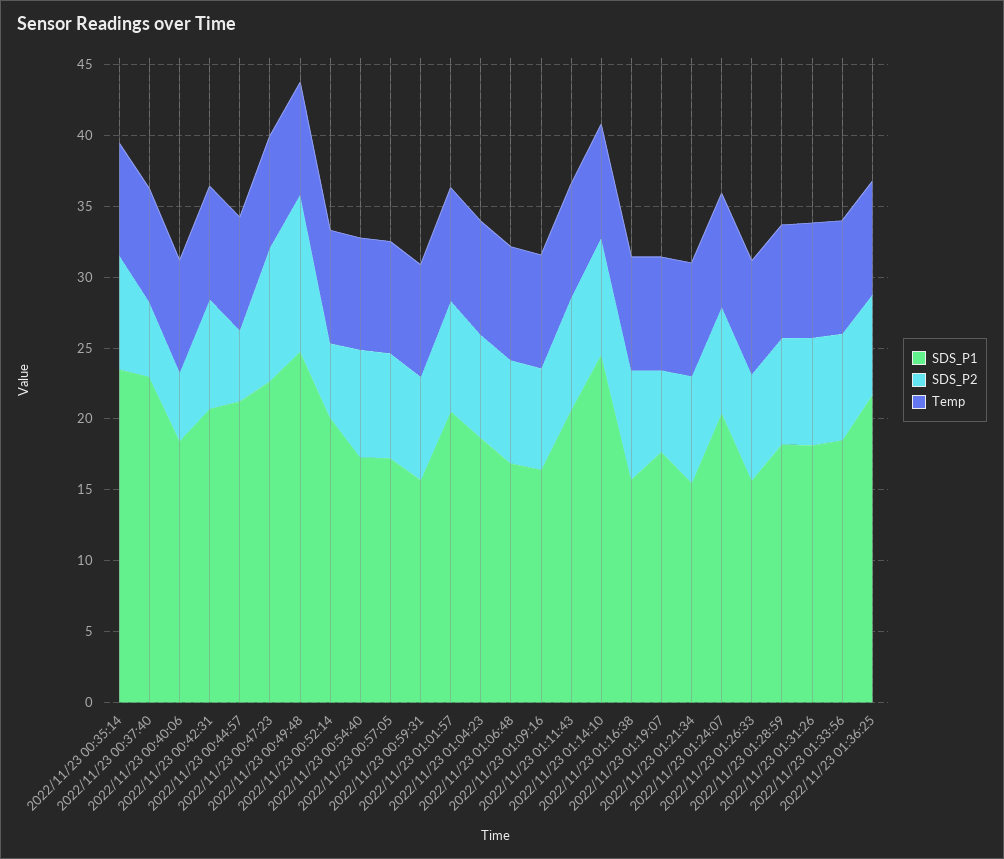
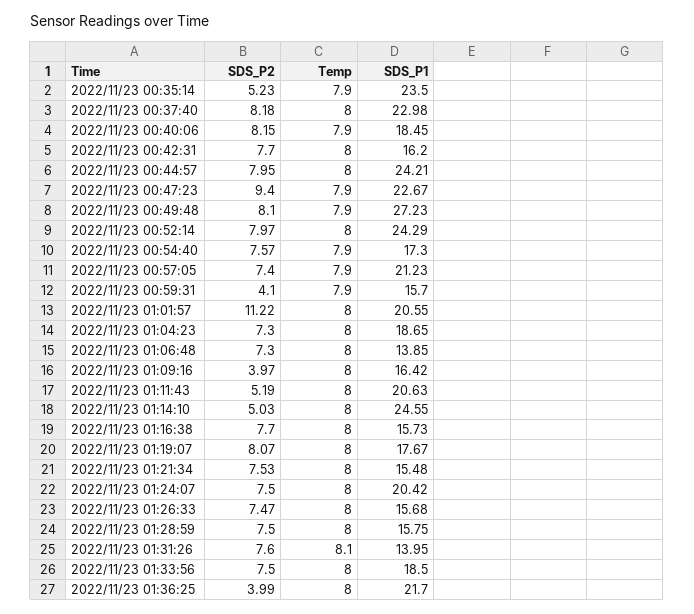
  {
    "SDS_P1": {
      "2022/11/23 00:35:14": 23.5,
      "2022/11/23 00:37:40": 22.98,
      "2022/11/23 00:40:06": 18.45,
-     "2022/11/23 00:42:31": 21,
+     "2022/11/23 00:42:31": 16.2,
-     "2022/11/23 00:44:57": 21,
+     "2022/11/23 00:44:57": 24.21,
      "2022/11/23 00:47:23": 22.67,
-     "2022/11/23 00:49:48": 25,
+     "2022/11/23 00:49:48": 27.23,
-     "2022/11/23 00:52:14": 20,
+     "2022/11/23 00:52:14": 24.29,
      "2022/11/23 00:54:40": 17.3,
-     "2022/11/23 00:57:05": 17,
+     "2022/11/23 00:57:05": 21.23,
      "2022/11/23 00:59:31": 15.7,
      "2022/11/23 01:01:57": 20.55,
      "2022/11/23 01:04:23": 18.65,
-     "2022/11/23 01:06:48": 17,
+     "2022/11/23 01:06:48": 13.85,
      "2022/11/23 01:09:16": 16.42,
      "2022/11/23 01:11:43": 20.63,
      "2022/11/23 01:14:10": 24.55,
      "2022/11/23 01:16:38": 15.73,
      "2022/11/23 01:19:07": 17.67,
      "2022/11/23 01:21:34": 15.48,
      "2022/11/23 01:24:07": 20.42,
      "2022/11/23 01:26:33": 15.68,
-     "2022/11/23 01:28:59": 18,
+     "2022/11/23 01:28:59": 15.75,
-     "2022/11/23 01:31:26": 18,
+     "2022/11/23 01:31:26": 13.95,
      "2022/11/23 01:33:56": 18.5,
      "2022/11/23 01:36:25": 21.7
    },
    "SDS_P2": {
-     "2022/11/23 00:35:14": 8,
+     "2022/11/23 00:35:14": 5.23,
-     "2022/11/23 00:37:40": 5,
+     "2022/11/23 00:37:40": 8.18,
-     "2022/11/23 00:40:06": 5,
+     "2022/11/23 00:40:06": 8.15,
      "2022/11/23 00:42:31": 7.7,
-     "2022/11/23 00:44:57": 5,
+     "2022/11/23 00:44:57": 7.95,
      "2022/11/23 00:47:23": 9.4,
-     "2022/11/23 00:49:48": 11,
+     "2022/11/23 00:49:48": 8.1,
-     "2022/11/23 00:52:14": 5,
+     "2022/11/23 00:52:14": 7.97,
      "2022/11/23 00:54:40": 7.57,
      "2022/11/23 00:57:05": 7.4,
-     "2022/11/23 00:59:31": 7,
+     "2022/11/23 00:59:31": 4.1,
-     "2022/11/23 01:01:57": 8,
+     "2022/11/23 01:01:57": 11.22,
      "2022/11/23 01:04:23": 7.3,
      "2022/11/23 01:06:48": 7.3,
-     "2022/11/23 01:09:16": 7,
+     "2022/11/23 01:09:16": 3.97,
-     "2022/11/23 01:11:43": 8,
+     "2022/11/23 01:11:43": 5.19,
-     "2022/11/23 01:14:10": 8,
+     "2022/11/23 01:14:10": 5.03,
      "2022/11/23 01:16:38": 7.7,
-     "2022/11/23 01:19:07": 6,
+     "2022/11/23 01:19:07": 8.07,
      "2022/11/23 01:21:34": 7.53,
      "2022/11/23 01:24:07": 7.5,
      "2022/11/23 01:26:33": 7.47,
      "2022/11/23 01:28:59": 7.5,
      "2022/11/23 01:31:26": 7.6,
      "2022/11/23 01:33:56": 7.5,
-     "2022/11/23 01:36:25": 7
+     "2022/11/23 01:36:25": 3.99
    },
    "Temp": {
      "2022/11/23 00:35:14": 7.9,
      "2022/11/23 00:37:40": 8,
      "2022/11/23 00:40:06": 7.9,
      "2022/11/23 00:42:31": 8,
      "2022/11/23 00:44:57": 8,
      "2022/11/23 00:47:23": 7.9,
      "2022/11/23 00:49:48": 7.9,
      "2022/11/23 00:52:14": 8,
      "2022/11/23 00:54:40": 7.9,
      "2022/11/23 00:57:05": 7.9,
      "2022/11/23 00:59:31": 7.9,
      "2022/11/23 01:01:57": 8,
      "2022/11/23 01:04:23": 8,
      "2022/11/23 01:06:48": 8,
      "2022/11/23 01:09:16": 8,
      "2022/11/23 01:11:43": 8,
      "2022/11/23 01:14:10": 8,
      "2022/11/23 01:16:38": 8,
      "2022/11/23 01:19:07": 8,
      "2022/11/23 01:21:34": 8,
      "2022/11/23 01:24:07": 8,
      "2022/11/23 01:26:33": 8,
      "2022/11/23 01:28:59": 8,
      "2022/11/23 01:31:26": 8.1,
      "2022/11/23 01:33:56": 8,
      "2022/11/23 01:36:25": 8
    }
  }

